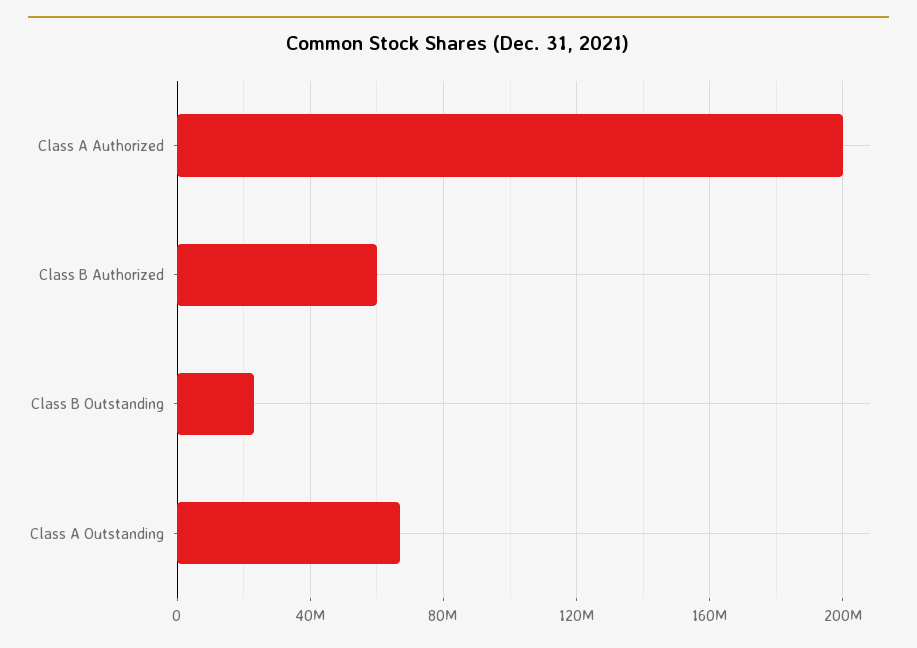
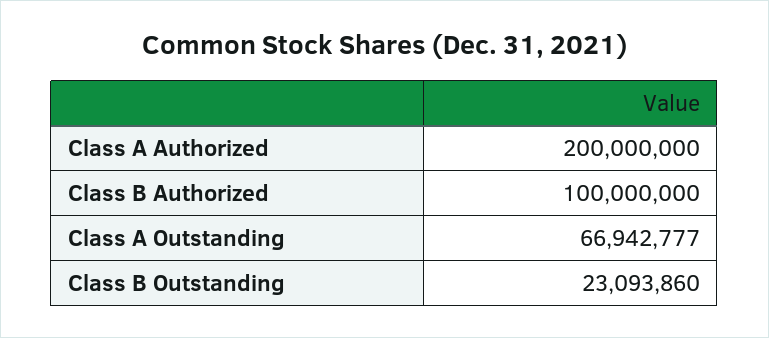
  {
    "Class A Authorized": 200000000,
-   "Class B Authorized": 60000000,
+   "Class B Authorized": 100000000,
    "Class B Outstanding": 23093860,
    "Class A Outstanding": 66942777
  }

